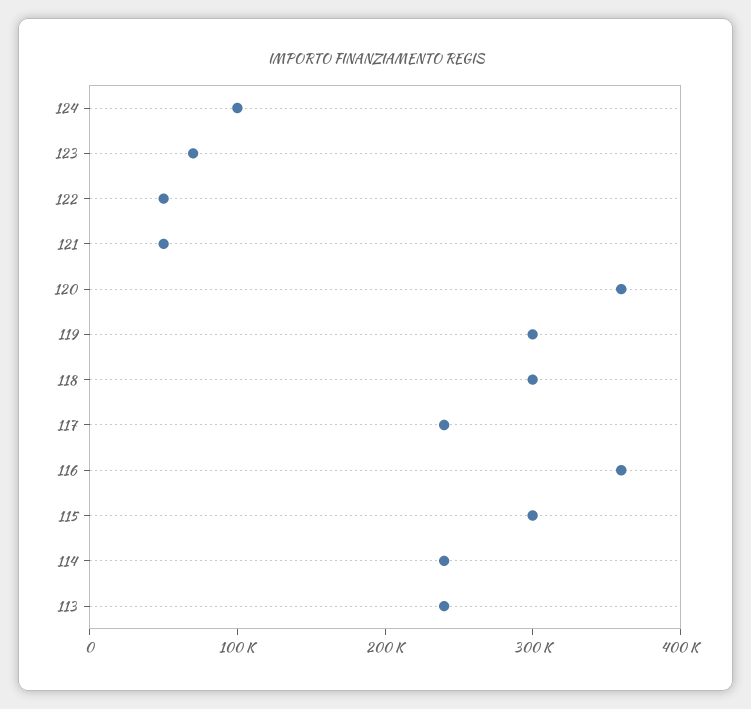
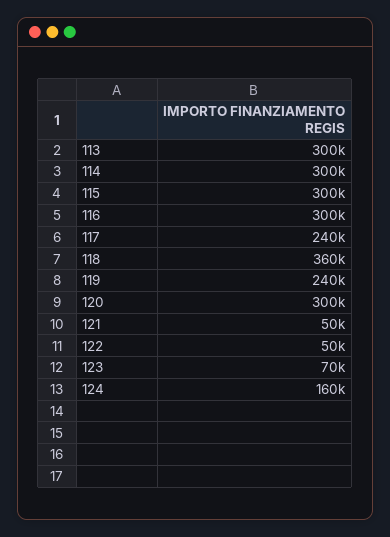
  {
-   "124": 100000,
+   "124": 160000,
    "123": 70000,
    "122": 50000,
    "121": 50000,
-   "120": 360000,
+   "120": 300000,
-   "119": 300000,
+   "119": 240000,
-   "118": 300000,
+   "118": 360000,
    "117": 240000,
-   "116": 360000,
+   "116": 300000,
    "115": 300000,
-   "114": 240000,
+   "114": 300000,
-   "113": 240000
+   "113": 300000
  }

